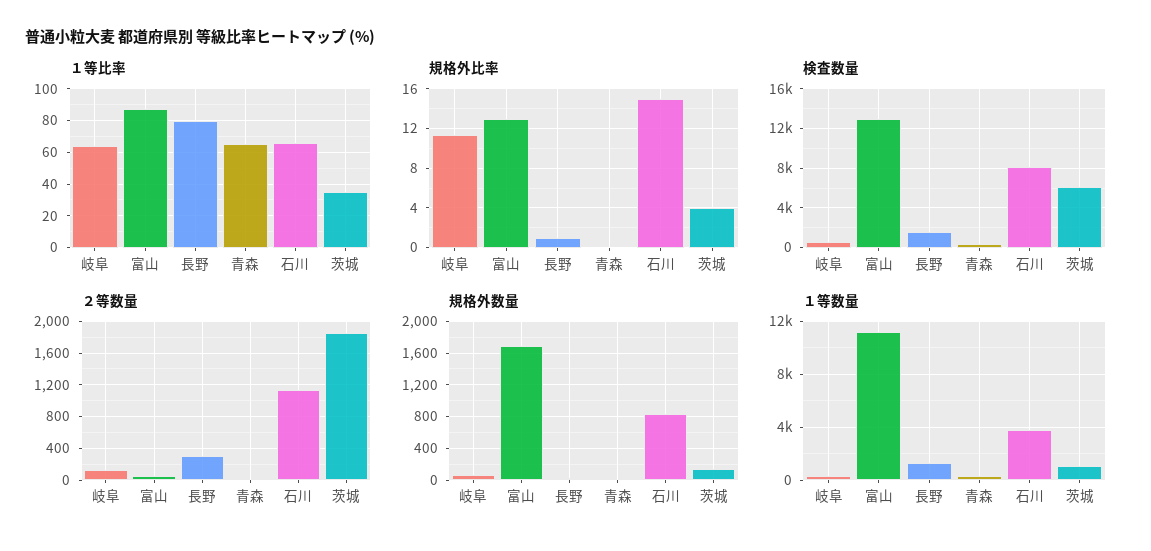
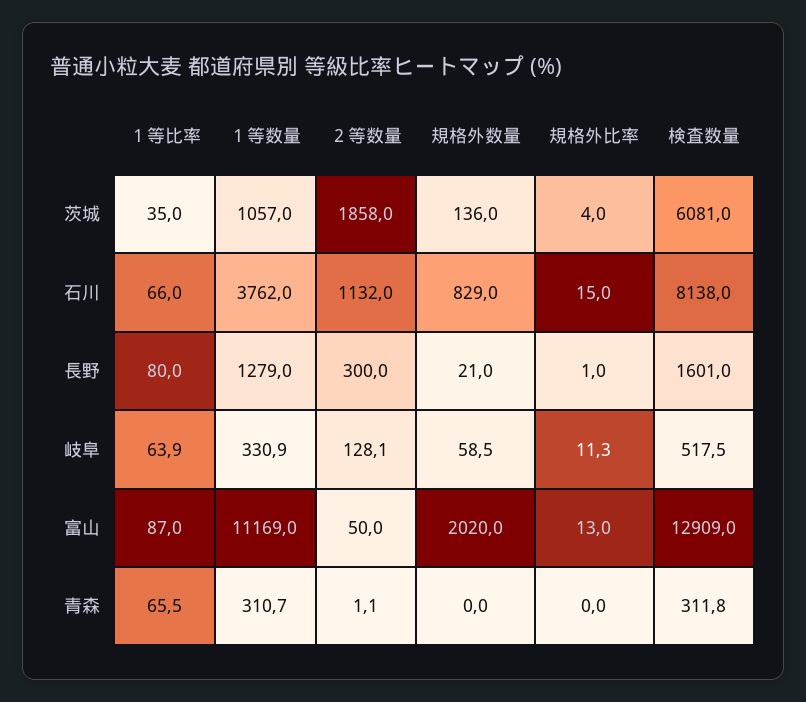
  {
    "１等比率": {
      "岐阜": 63.9,
      "富山": 87,
      "長野": 80,
      "青森": 65.5,
      "石川": 66,
      "茨城": 35
    },
    "規格外比率": {
      "岐阜": 11.3,
      "富山": 13,
      "長野": 1,
      "青森": 0,
      "石川": 15,
      "茨城": 4
    },
    "検査数量": {
      "岐阜": 517.5,
      "富山": 12909,
      "長野": 1601,
      "青森": 311.8,
      "石川": 8138,
      "茨城": 6081
    },
    "２等数量": {
      "岐阜": 128.1,
      "富山": 50,
      "長野": 300,
      "青森": 1.1,
      "石川": 1132,
      "茨城": 1858
    },
    "規格外数量": {
      "岐阜": 58.5,
-     "富山": 1700,
+     "富山": 2020,
      "長野": 21,
      "青森": 0,
      "石川": 829,
      "茨城": 136
    },
    "１等数量": {
      "岐阜": 330.9,
      "富山": 11169,
      "長野": 1279,
      "青森": 310.7,
      "石川": 3762,
      "茨城": 1057
    }
  }

